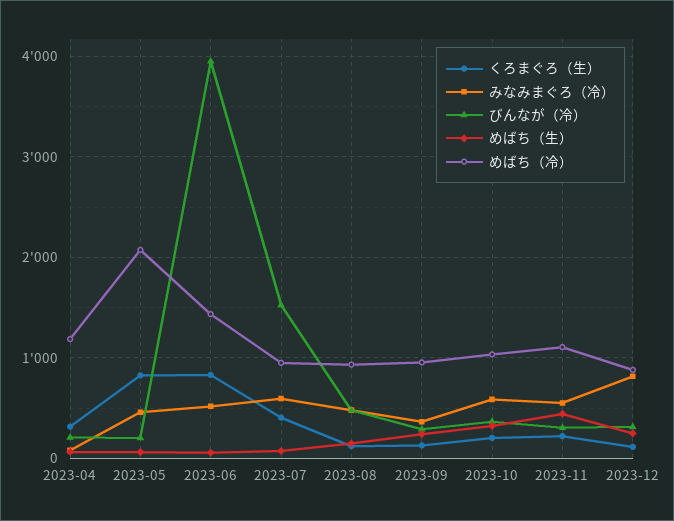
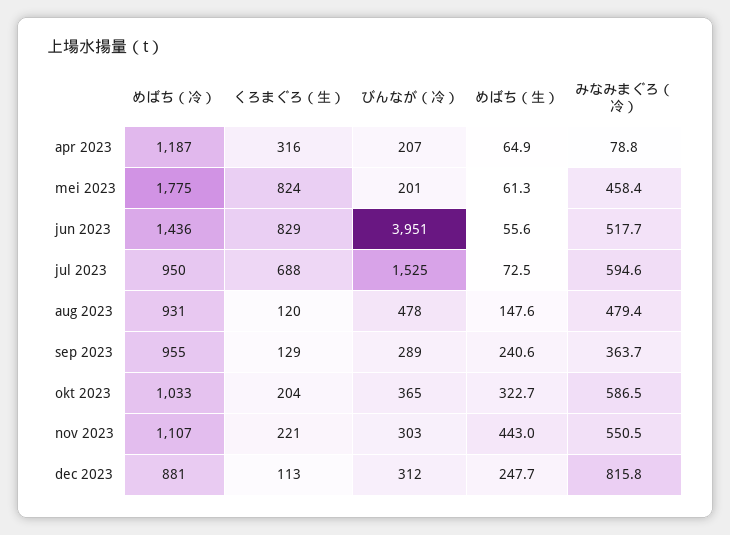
  {
    "くろまぐろ（生）": {
      "2023-04": 316,
      "2023-05": 824,
      "2023-06": 829,
-     "2023-07": 400,
+     "2023-07": 688,
      "2023-08": 120,
      "2023-09": 129,
      "2023-10": 204,
      "2023-11": 221,
      "2023-12": 113
    },
    "みなみまぐろ（冷）": {
      "2023-04": 78.8,
      "2023-05": 458.4,
      "2023-06": 517.7,
      "2023-07": 594.6,
      "2023-08": 479.4,
      "2023-09": 363.7,
      "2023-10": 586.5,
      "2023-11": 550.5,
      "2023-12": 815.8
    },
    "びんなが（冷）": {
      "2023-04": 207,
      "2023-05": 201,
      "2023-06": 3951,
      "2023-07": 1525,
      "2023-08": 478,
      "2023-09": 289,
      "2023-10": 365,
      "2023-11": 303,
      "2023-12": 312
    },
    "めばち（生）": {
      "2023-04": 64.9,
      "2023-05": 61.3,
      "2023-06": 55.6,
      "2023-07": 72.5,
      "2023-08": 147.6,
      "2023-09": 240.6,
      "2023-10": 322.7,
      "2023-11": 443,
      "2023-12": 247.7
    },
    "めばち（冷）": {
      "2023-04": 1187,
-     "2023-05": 2100,
+     "2023-05": 1775,
      "2023-06": 1436,
      "2023-07": 950,
      "2023-08": 931,
      "2023-09": 955,
      "2023-10": 1033,
      "2023-11": 1107,
      "2023-12": 881
    }
  }

